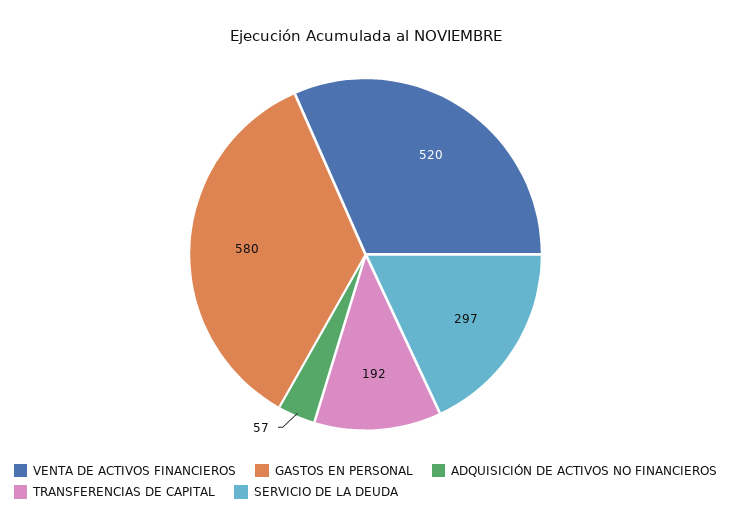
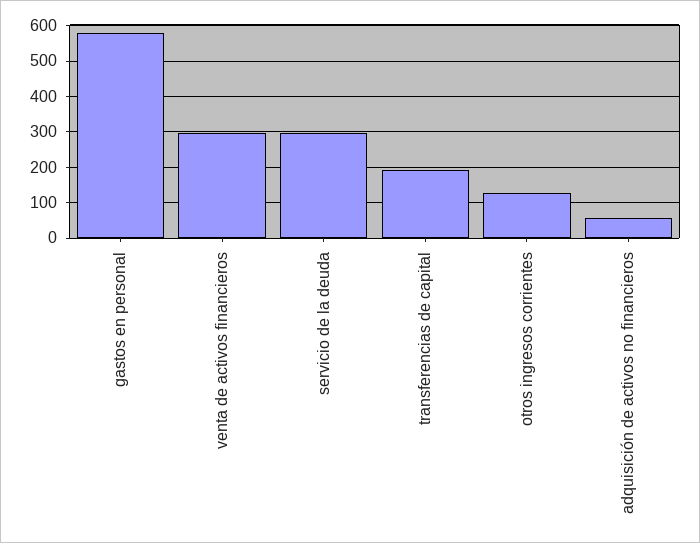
  {
-   "VENTA DE ACTIVOS FINANCIEROS": 520,
+   "VENTA DE ACTIVOS FINANCIEROS": 300,
    "GASTOS EN PERSONAL": 580,
    "ADQUISICIÓN DE ACTIVOS NO FINANCIEROS": 57,
    "TRANSFERENCIAS DE CAPITAL": 192,
-   "SERVICIO DE LA DEUDA": 297
+   "SERVICIO DE LA DEUDA": 297,
+   "otros ingresos corrientes": 120
  }

